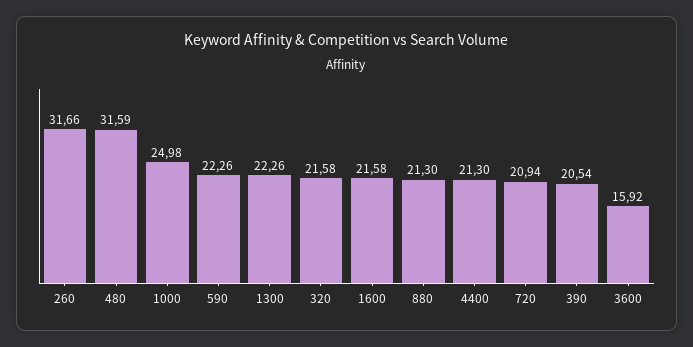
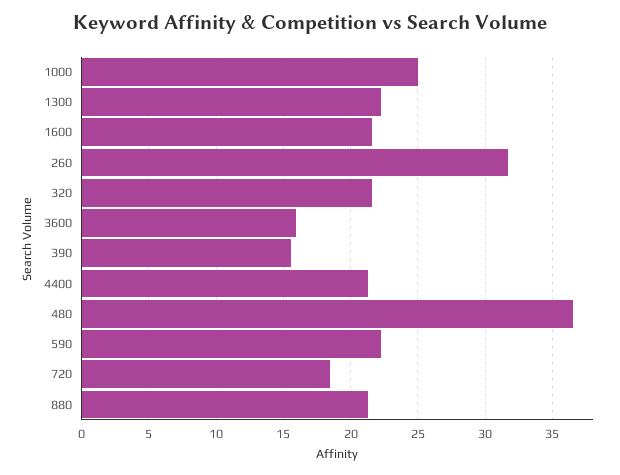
  {
    "260": 31.66,
-   "480": 31.59,
+   "480": 36.5,
    "1000": 24.98,
    "590": 22.26,
    "1300": 22.26,
    "320": 21.58,
    "1600": 21.58,
    "880": 21.3,
    "4400": 21.3,
-   "720": 20.94,
+   "720": 18.5,
-   "390": 20.54,
+   "390": 15.5,
    "3600": 15.92
  }

